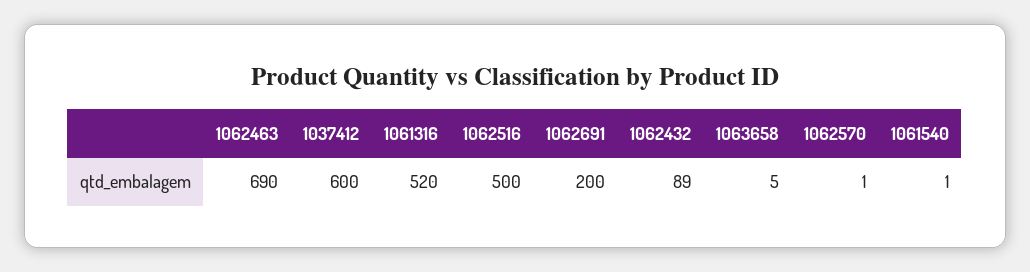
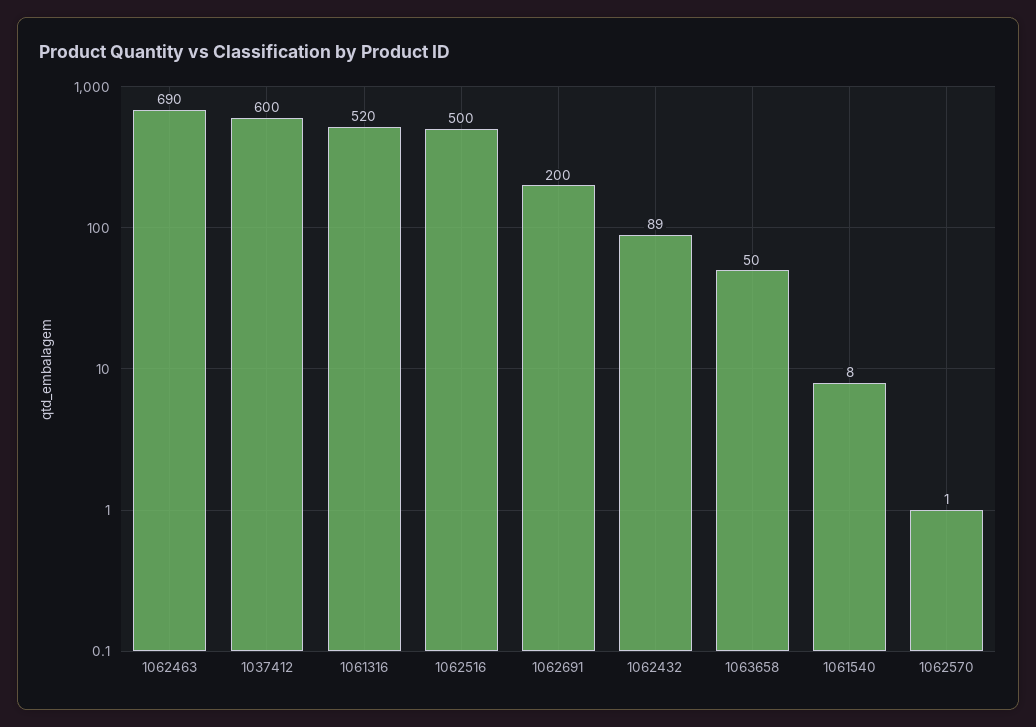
  {
    "1062463": 690,
    "1037412": 600,
    "1061316": 520,
    "1062516": 500,
    "1062691": 200,
    "1062432": 89,
-   "1063658": 5,
+   "1063658": 50,
    "1062570": 1,
-   "1061540": 1
+   "1061540": 8
  }

